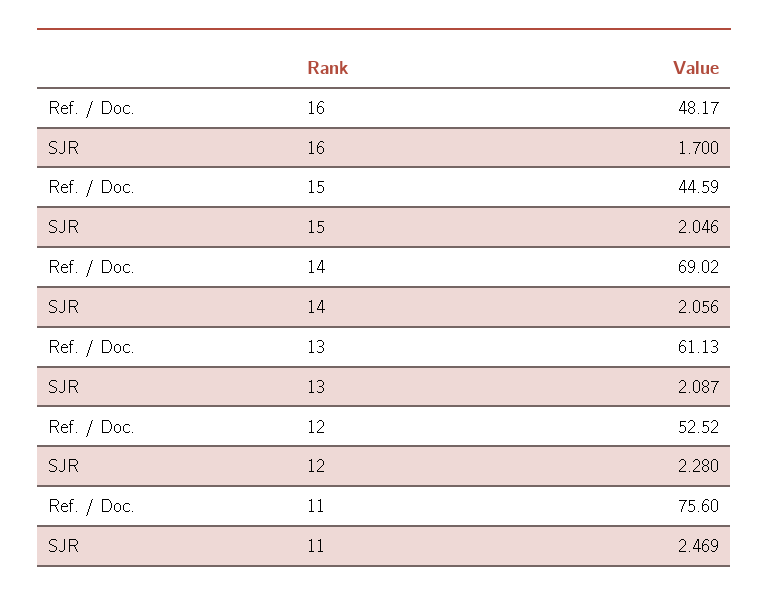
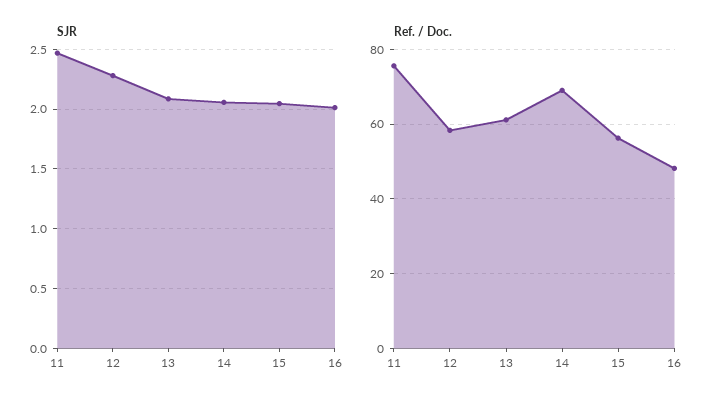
  {
    "Ref. / Doc.": {
      "16": 48.17,
-     "15": 44.59,
+     "15": 56,
      "14": 69.02,
      "13": 61.13,
-     "12": 52.52,
+     "12": 58,
      "11": 75.6
    },
    "SJR": {
-     "16": 1.7,
+     "16": 2,
      "15": 2.046,
      "14": 2.056,
      "13": 2.087,
      "12": 2.28,
      "11": 2.469
    }
  }

